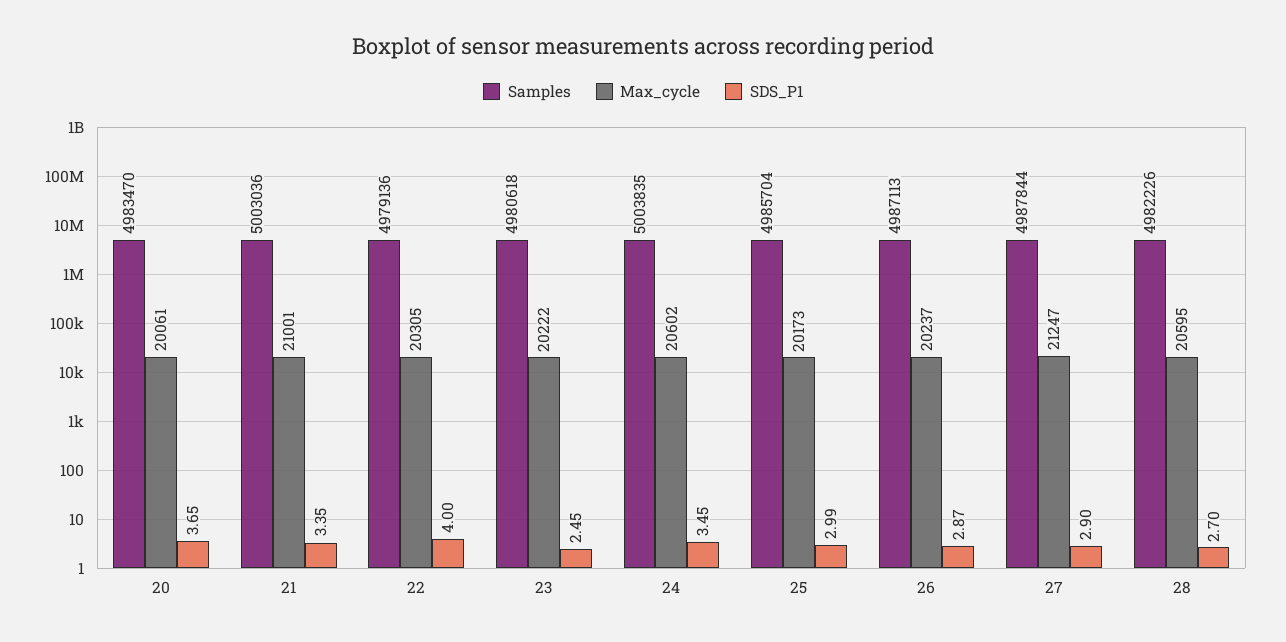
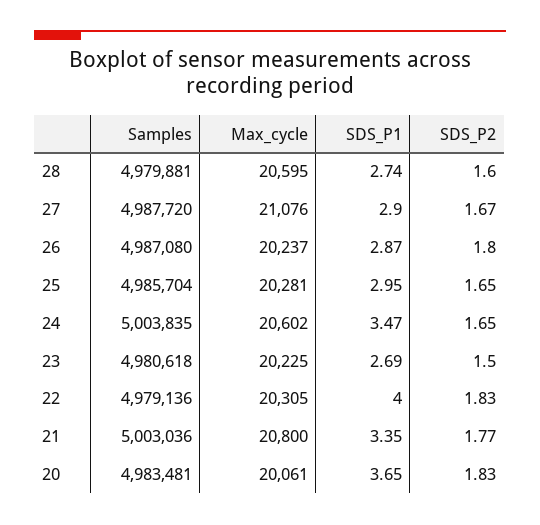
  {
    "Samples": {
-     "20": 4983470,
+     "20": 4983481,
      "21": 5003036,
      "22": 4979136,
      "23": 4980618,
      "24": 5003835,
      "25": 4985704,
-     "26": 4987113,
+     "26": 4987080,
-     "27": 4987844,
+     "27": 4987720,
-     "28": 4982226
+     "28": 4979881
    },
    "Max_cycle": {
      "20": 20061,
-     "21": 21001,
+     "21": 20800,
      "22": 20305,
-     "23": 20222,
+     "23": 20225,
      "24": 20602,
-     "25": 20173,
+     "25": 20281,
      "26": 20237,
-     "27": 21247,
+     "27": 21076,
      "28": 20595
    },
    "SDS_P1": {
      "20": 3.65,
      "21": 3.35,
      "22": 4,
-     "23": 2.45,
+     "23": 2.69,
-     "24": 3.45,
+     "24": 3.47,
-     "25": 2.99,
+     "25": 2.95,
      "26": 2.87,
      "27": 2.9,
-     "28": 2.7
+     "28": 2.74
-   }
+   },
+   "SDS_P2": {
+     "28": 1.6,
+     "27": 1.67,
+     "26": 1.8,
+     "25": 1.65,
+     "24": 1.65,
+     "23": 1.5,
+     "22": 1.83,
+     "21": 1.77,
+     "20": 1.83
+   }
  }

